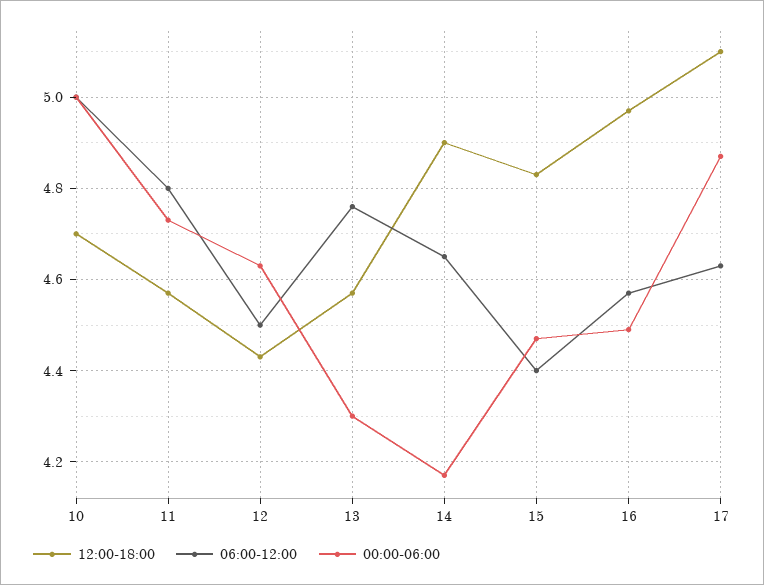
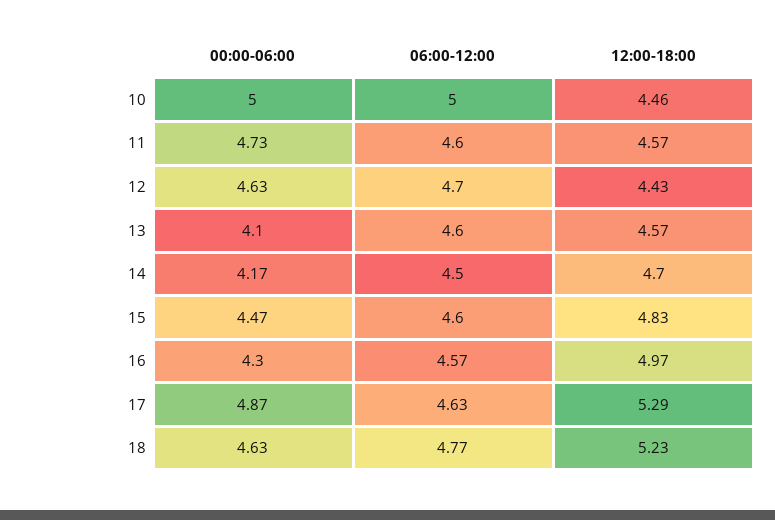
  {
    "12:00-18:00": {
-     "10": 4.7,
+     "10": 4.46,
      "11": 4.57,
      "12": 4.43,
      "13": 4.57,
-     "14": 4.9,
+     "14": 4.7,
      "15": 4.83,
      "16": 4.97,
-     "17": 5.1
+     "17": 5.29,
+     "18": 5.23
    },
    "06:00-12:00": {
      "10": 5,
-     "11": 4.8,
+     "11": 4.6,
-     "12": 4.5,
+     "12": 4.7,
-     "13": 4.75,
+     "13": 4.6,
-     "14": 4.65,
+     "14": 4.5,
-     "15": 4.4,
+     "15": 4.6,
      "16": 4.57,
-     "17": 4.63
+     "17": 4.63,
+     "18": 4.77
    },
    "00:00-06:00": {
      "10": 5,
      "11": 4.73,
      "12": 4.63,
-     "13": 4.3,
+     "13": 4.1,
      "14": 4.17,
      "15": 4.47,
-     "16": 4.5,
+     "16": 4.3,
-     "17": 4.87
+     "17": 4.87,
+     "18": 4.63
    }
  }

